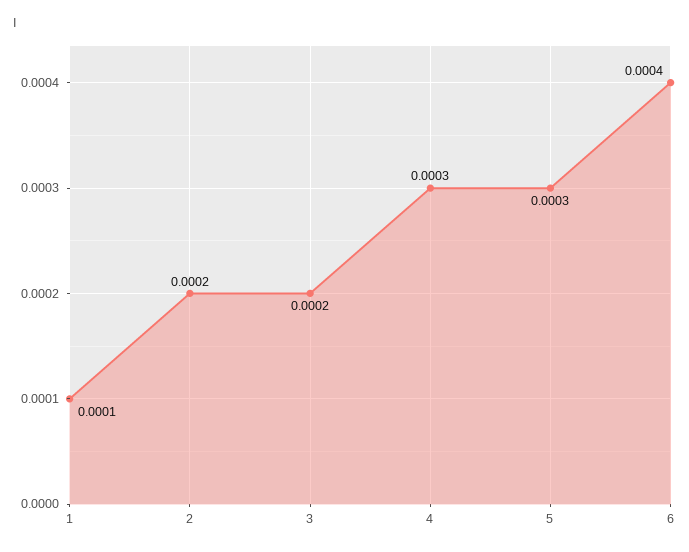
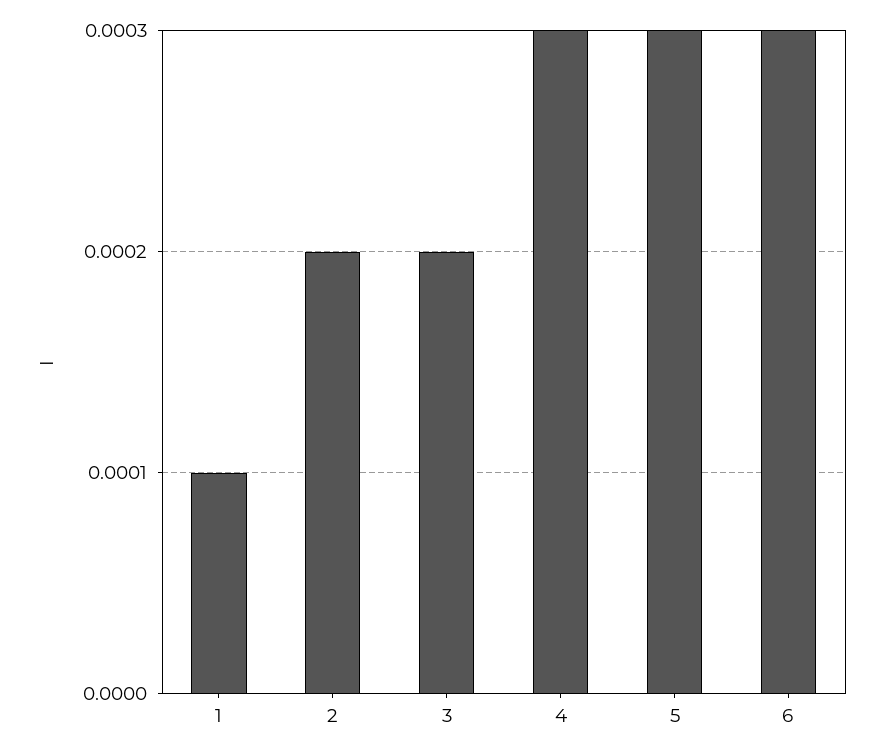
  {
    "1": 0.0001,
    "2": 0.0002,
    "3": 0.0002,
    "4": 0.0003,
    "5": 0.0003,
-   "6": 0.0004
+   "6": 0.0003
  }

